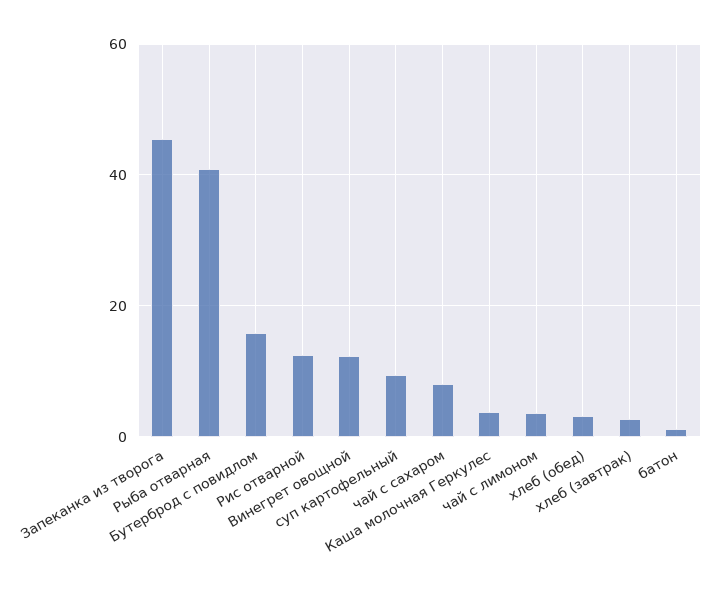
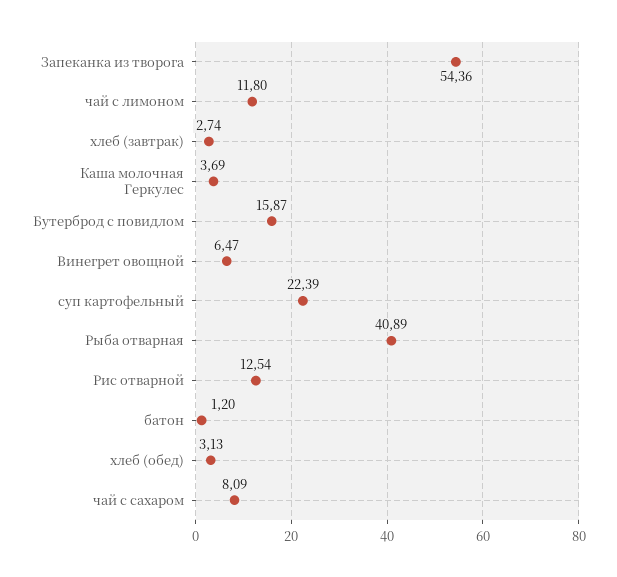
  {
-   "Запеканка из творога": 46,
+   "Запеканка из творога": 54.36,
    "Рыба отварная": 40.89,
    "Бутерброд с повидлом": 15.87,
    "Рис отварной": 12.54,
-   "Винегрет овощной": 12,
+   "Винегрет овощной": 6.47,
-   "суп картофельный": 10,
+   "суп картофельный": 22.39,
    "чай с сахаром": 8.09,
    "Каша молочная Геркулес": 3.69,
-   "чай с лимоном": 4,
+   "чай с лимоном": 11.8,
    "хлеб (обед)": 3.13,
    "хлеб (завтрак)": 2.74,
    "батон": 1.2
  }

